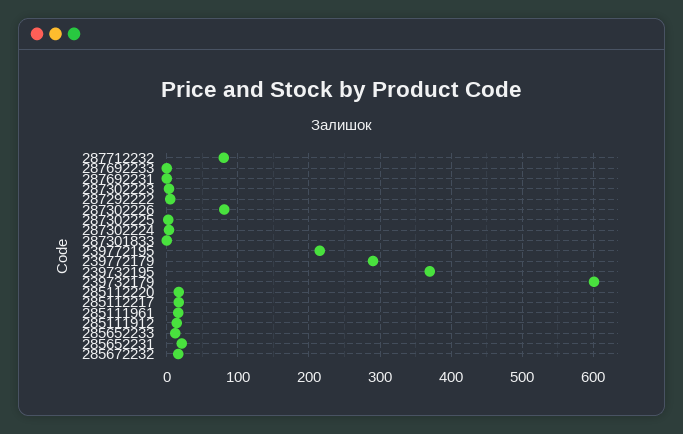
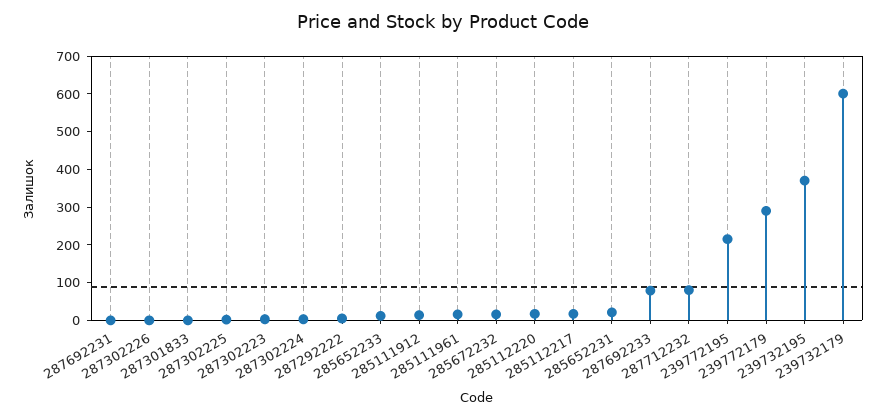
  {
    "287712232": 80,
-   "287692233": 0,
+   "287692233": 75,
    "287692231": 0,
    "287302223": 0,
    "287292222": 10,
-   "287302226": 80,
+   "287302226": 0,
    "287302225": 0,
    "287302224": 0,
    "287301833": 0,
    "239772195": 220,
    "239772179": 290,
    "239732195": 370,
    "239732179": 600,
    "285112220": 20,
    "285112217": 20,
    "285111961": 20,
    "285111912": 10,
    "285652233": 10,
    "285652231": 20,
    "285672232": 20
  }

